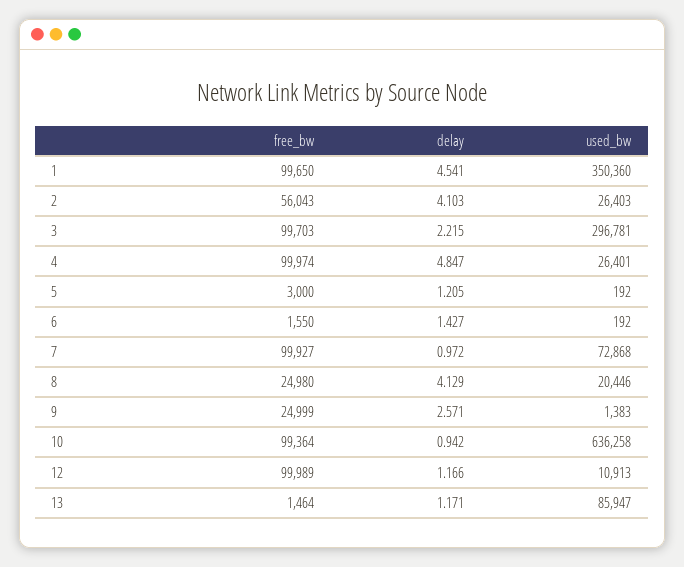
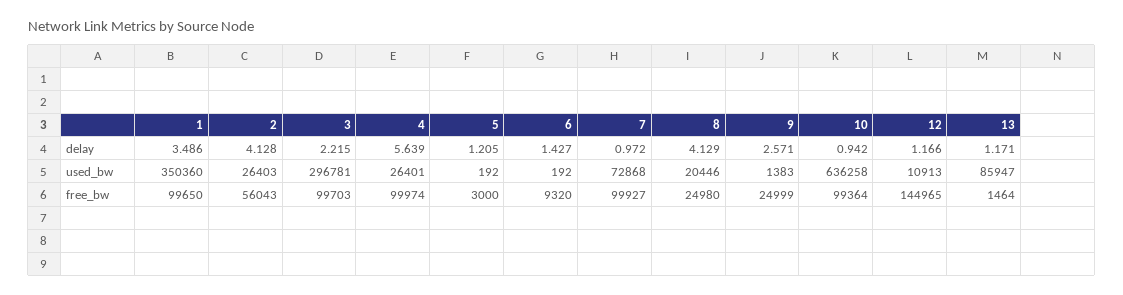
  {
    "free_bw": {
      "1": 99650,
      "2": 56043,
      "3": 99703,
      "4": 99974,
      "5": 3000,
-     "6": 1550,
+     "6": 9320,
      "7": 99927,
      "8": 24980,
      "9": 24999,
      "10": 99364,
-     "12": 99989,
+     "12": 144965,
      "13": 1464
    },
    "delay": {
-     "1": 4.541,
+     "1": 3.486,
-     "2": 4.103,
+     "2": 4.128,
      "3": 2.215,
-     "4": 4.847,
+     "4": 5.639,
      "5": 1.205,
      "6": 1.427,
      "7": 0.972,
      "8": 4.129,
      "9": 2.571,
      "10": 0.942,
      "12": 1.166,
      "13": 1.171
    },
    "used_bw": {
      "1": 350360,
      "2": 26403,
      "3": 296781,
      "4": 26401,
      "5": 192,
      "6": 192,
      "7": 72868,
      "8": 20446,
      "9": 1383,
      "10": 636258,
      "12": 10913,
      "13": 85947
    }
  }

